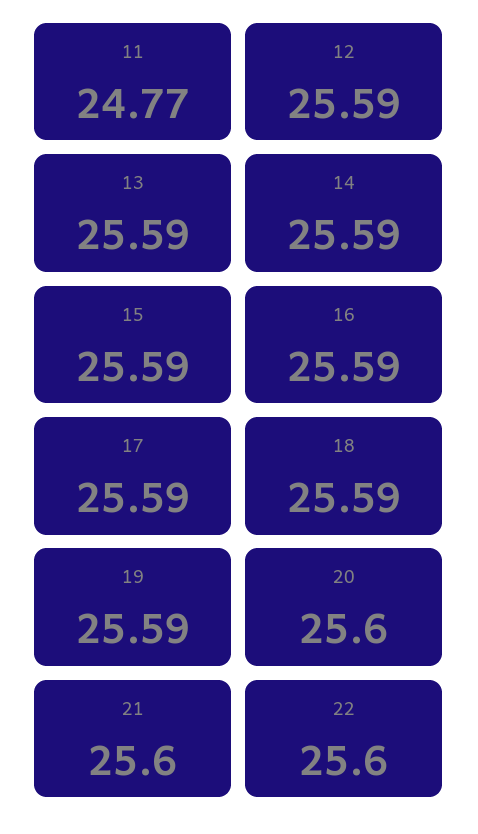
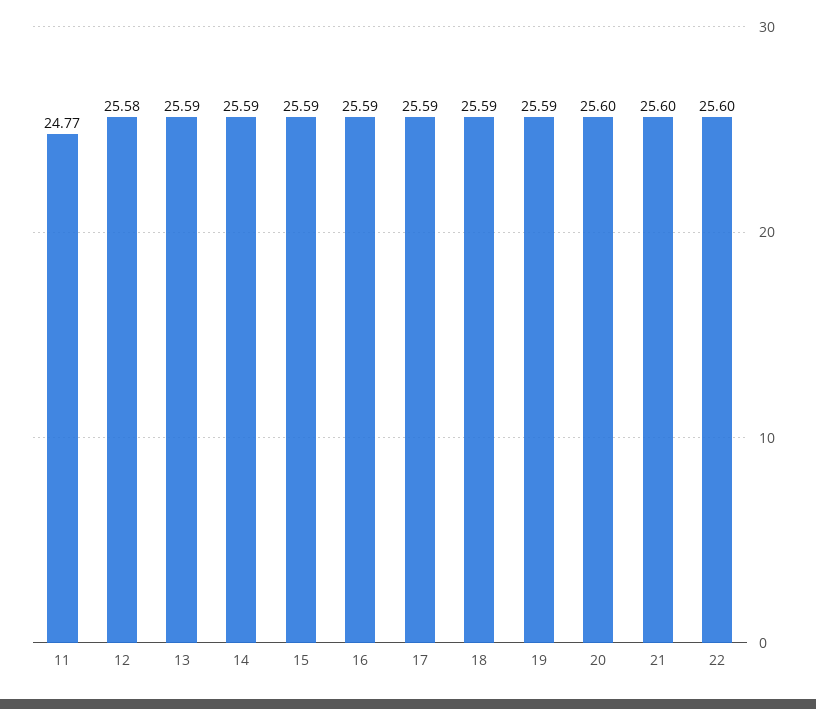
  {
    "11": 24.77,
-   "12": 25.59,
+   "12": 25.58,
    "13": 25.59,
    "14": 25.59,
    "15": 25.59,
    "16": 25.59,
    "17": 25.59,
    "18": 25.59,
    "19": 25.59,
    "20": 25.6,
    "21": 25.6,
    "22": 25.6
  }

